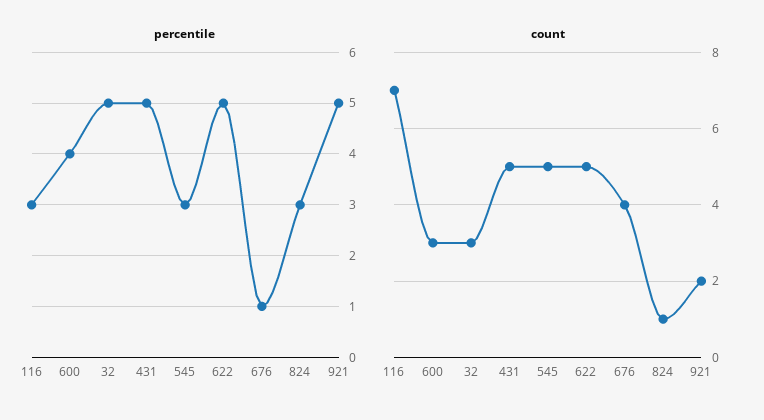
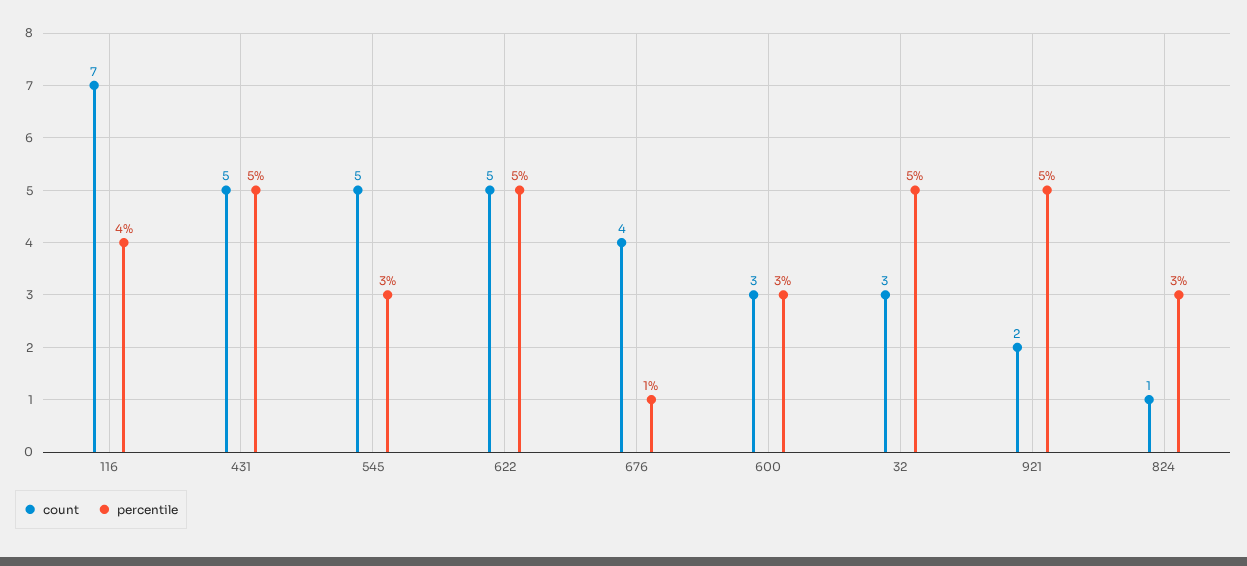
  {
    "percentile": {
-     "116": 3,
+     "116": 4,
-     "600": 4,
+     "600": 3,
      "32": 5,
      "431": 5,
      "545": 3,
      "622": 5,
      "676": 1,
      "824": 3,
      "921": 5
    },
    "count": {
      "116": 7,
      "600": 3,
      "32": 3,
      "431": 5,
      "545": 5,
      "622": 5,
      "676": 4,
      "824": 1,
      "921": 2
    }
  }

